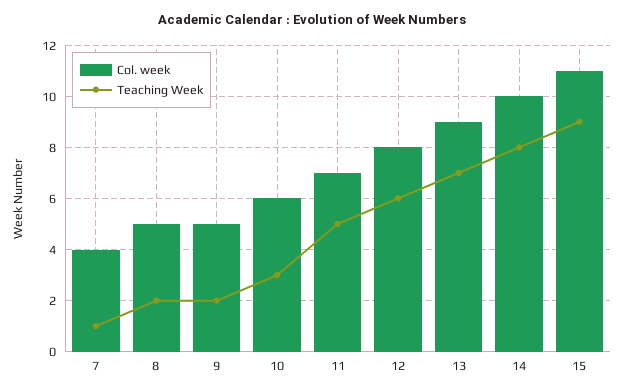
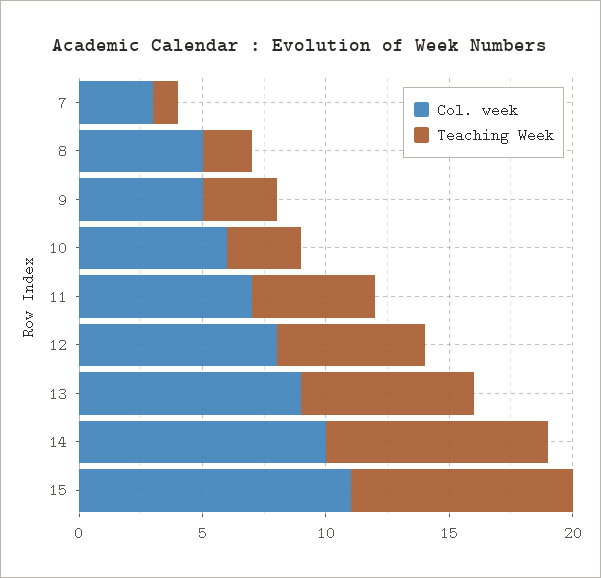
  {
    "Col. week": {
-     "7": 4,
+     "7": 3,
      "8": 5,
      "9": 5,
      "10": 6,
      "11": 7,
      "12": 8,
      "13": 9,
      "14": 10,
      "15": 11
    },
    "Teaching Week": {
      "7": 1,
      "8": 2,
-     "9": 2,
+     "9": 3,
      "10": 3,
      "11": 5,
      "12": 6,
      "13": 7,
-     "14": 8,
+     "14": 9,
      "15": 9
    }
  }

